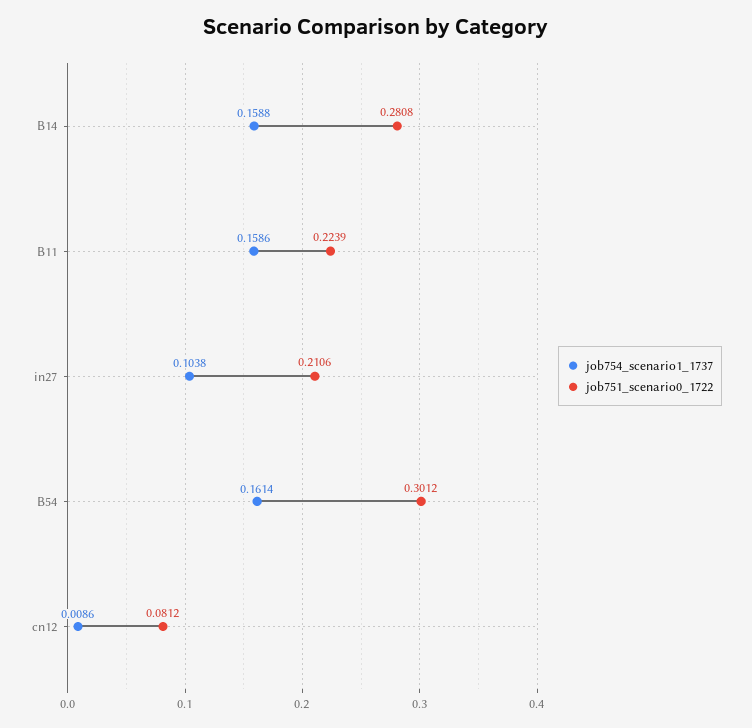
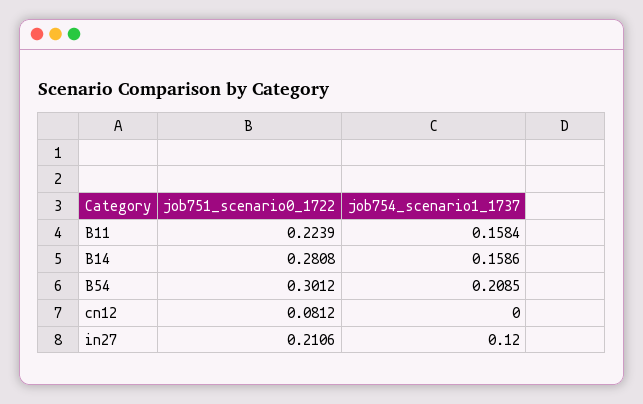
  {
    "job754_scenario1_1737": {
-     "B14": 0.1588,
+     "B14": 0.1586,
-     "B11": 0.1586,
+     "B11": 0.1584,
-     "in27": 0.1038,
+     "in27": 0.12,
-     "B54": 0.1614,
+     "B54": 0.2085,
-     "cn12": 0.0086
+     "cn12": 0
    },
    "job751_scenario0_1722": {
      "B14": 0.2808,
      "B11": 0.2239,
      "in27": 0.2106,
      "B54": 0.3012,
      "cn12": 0.0812
    }
  }

